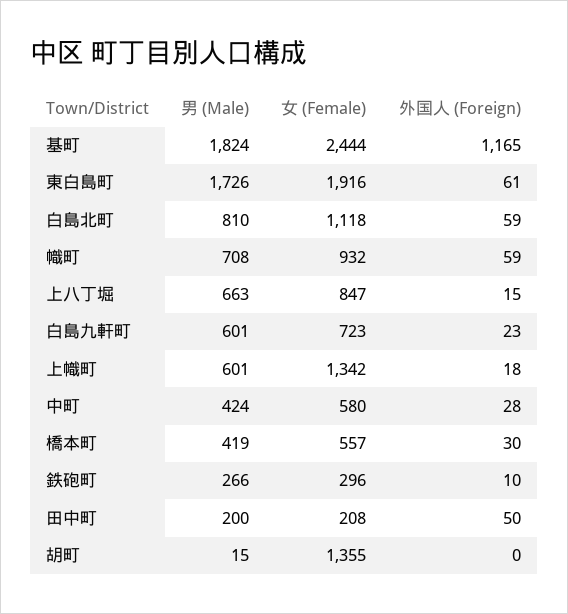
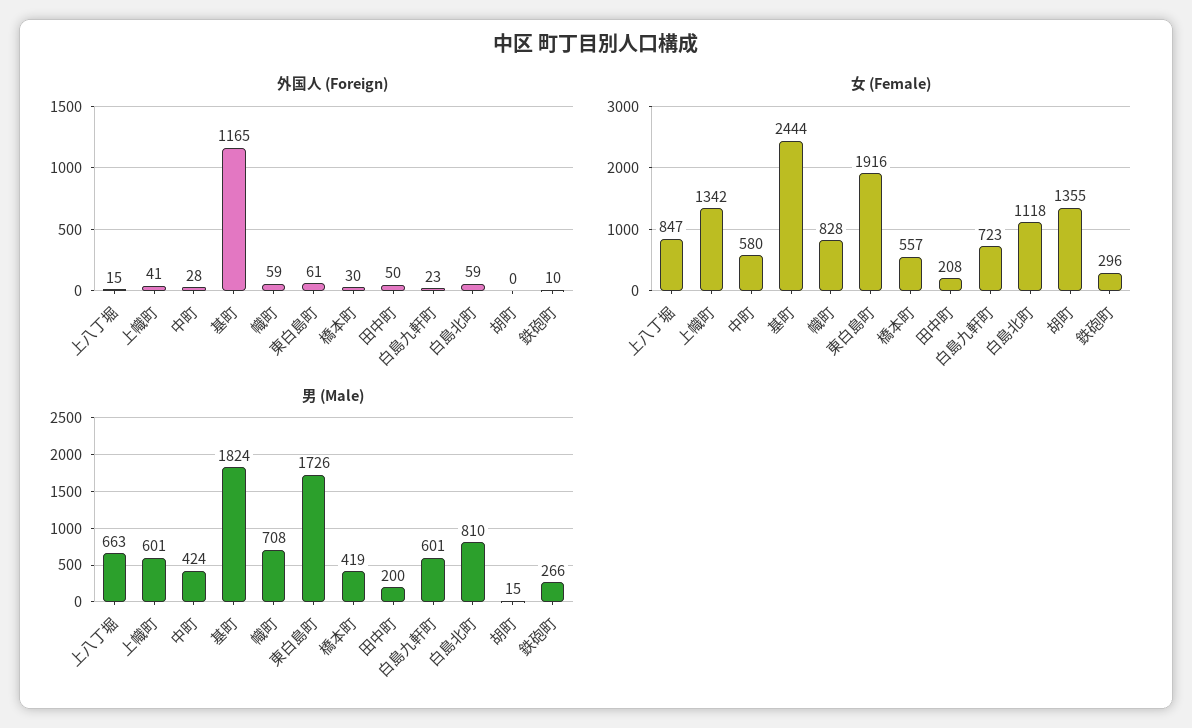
  {
    "男 (Male)": {
      "基町": 1824,
      "東白島町": 1726,
      "白島北町": 810,
      "幟町": 708,
      "上八丁堀": 663,
      "白島九軒町": 601,
      "上幟町": 601,
      "中町": 424,
      "橋本町": 419,
      "鉄砲町": 266,
      "田中町": 200,
      "胡町": 15
    },
    "女 (Female)": {
      "基町": 2444,
      "東白島町": 1916,
      "白島北町": 1118,
-     "幟町": 932,
+     "幟町": 828,
      "上八丁堀": 847,
      "白島九軒町": 723,
      "上幟町": 1342,
      "中町": 580,
      "橋本町": 557,
      "鉄砲町": 296,
      "田中町": 208,
      "胡町": 1355
    },
    "外国人 (Foreign)": {
      "基町": 1165,
      "東白島町": 61,
      "白島北町": 59,
      "幟町": 59,
      "上八丁堀": 15,
      "白島九軒町": 23,
-     "上幟町": 18,
+     "上幟町": 41,
      "中町": 28,
      "橋本町": 30,
      "鉄砲町": 10,
      "田中町": 50,
      "胡町": 0
    }
  }

